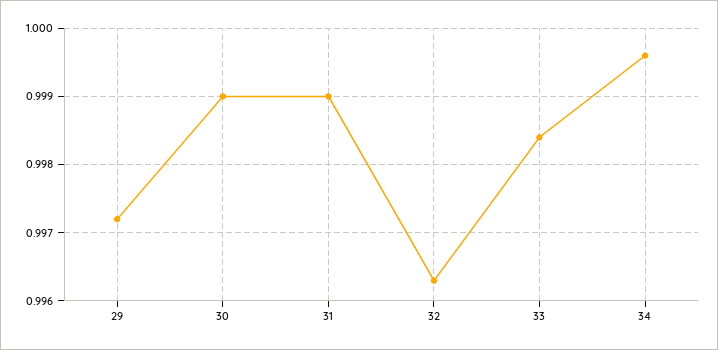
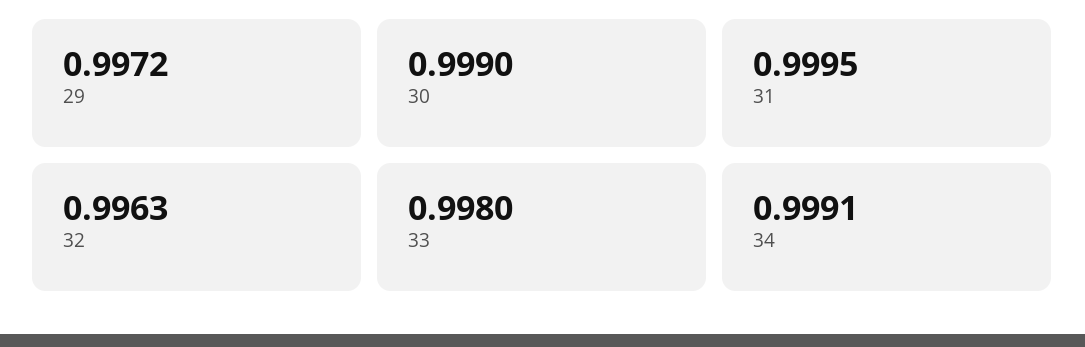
  {
    "29": 0.9972,
    "30": 0.999,
-   "31": 0.999,
+   "31": 0.9995,
    "32": 0.9963,
-   "33": 0.9984,
+   "33": 0.998,
-   "34": 0.9996
+   "34": 0.9991
  }

